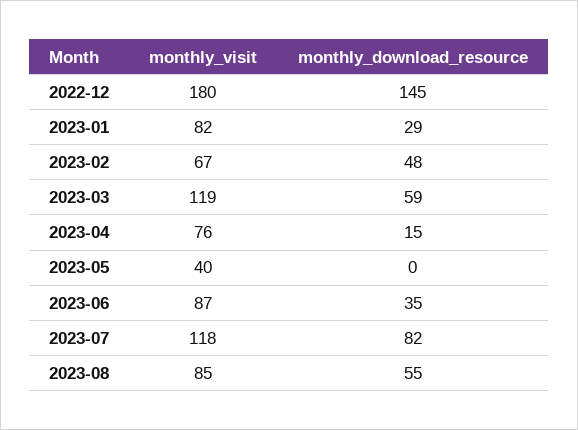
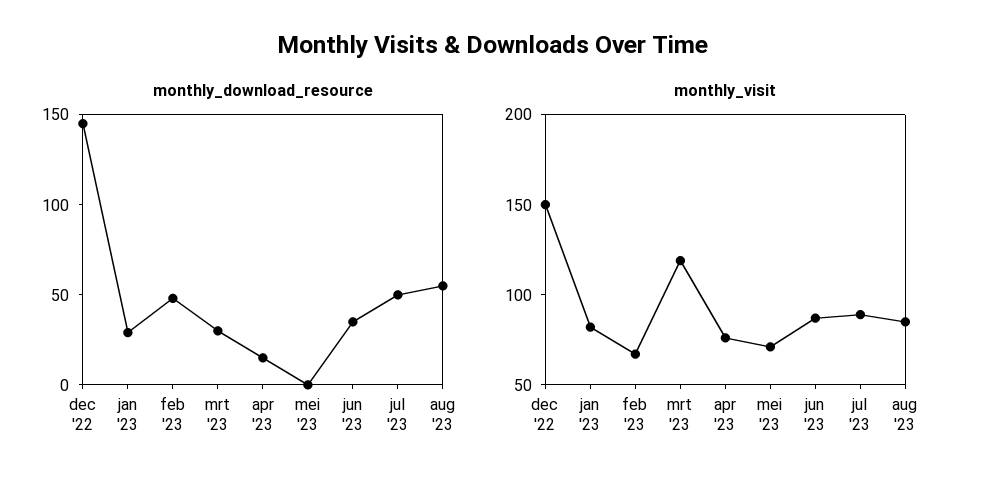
  {
    "monthly_visit": {
-     "2022-12": 180,
+     "2022-12": 150,
      "2023-01": 82,
      "2023-02": 67,
      "2023-03": 119,
      "2023-04": 76,
-     "2023-05": 40,
+     "2023-05": 70,
      "2023-06": 87,
-     "2023-07": 118,
+     "2023-07": 90,
      "2023-08": 85
    },
    "monthly_download_resource": {
      "2022-12": 145,
      "2023-01": 29,
      "2023-02": 48,
-     "2023-03": 59,
+     "2023-03": 30,
      "2023-04": 15,
      "2023-05": 0,
      "2023-06": 35,
-     "2023-07": 82,
+     "2023-07": 50,
      "2023-08": 55
    }
  }

